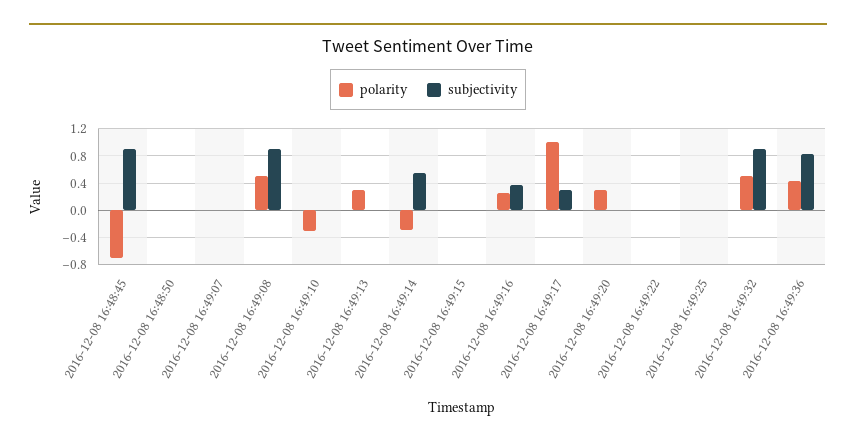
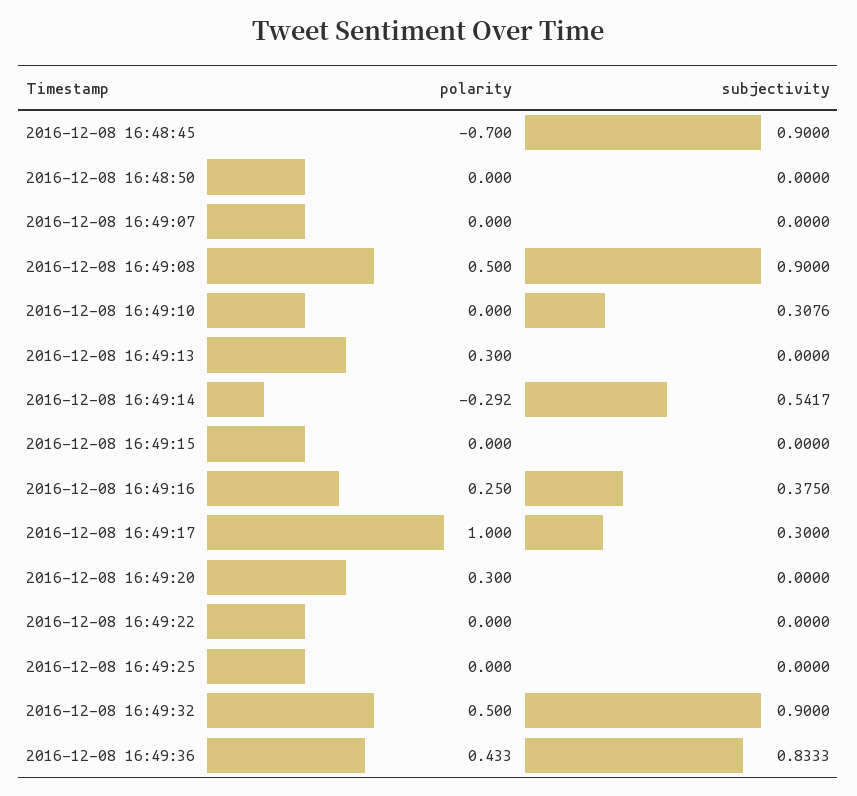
  {
    "polarity": {
      "2016-12-08 16:48:45": -0.7,
      "2016-12-08 16:48:50": 0,
      "2016-12-08 16:49:07": 0,
      "2016-12-08 16:49:08": 0.5,
-     "2016-12-08 16:49:10": -0.3,
+     "2016-12-08 16:49:10": 0,
      "2016-12-08 16:49:13": 0.3,
      "2016-12-08 16:49:14": -0.292,
      "2016-12-08 16:49:15": 0,
      "2016-12-08 16:49:16": 0.25,
      "2016-12-08 16:49:17": 1,
      "2016-12-08 16:49:20": 0.3,
      "2016-12-08 16:49:22": 0,
      "2016-12-08 16:49:25": 0,
      "2016-12-08 16:49:32": 0.5,
      "2016-12-08 16:49:36": 0.433
    },
    "subjectivity": {
      "2016-12-08 16:48:45": 0.9,
      "2016-12-08 16:48:50": 0,
      "2016-12-08 16:49:07": 0,
      "2016-12-08 16:49:08": 0.9,
-     "2016-12-08 16:49:10": 0,
+     "2016-12-08 16:49:10": 0.3076,
      "2016-12-08 16:49:13": 0,
      "2016-12-08 16:49:14": 0.5417,
      "2016-12-08 16:49:15": 0,
      "2016-12-08 16:49:16": 0.375,
      "2016-12-08 16:49:17": 0.3,
      "2016-12-08 16:49:20": 0,
      "2016-12-08 16:49:22": 0,
      "2016-12-08 16:49:25": 0,
      "2016-12-08 16:49:32": 0.9,
      "2016-12-08 16:49:36": 0.8333
    }
  }

